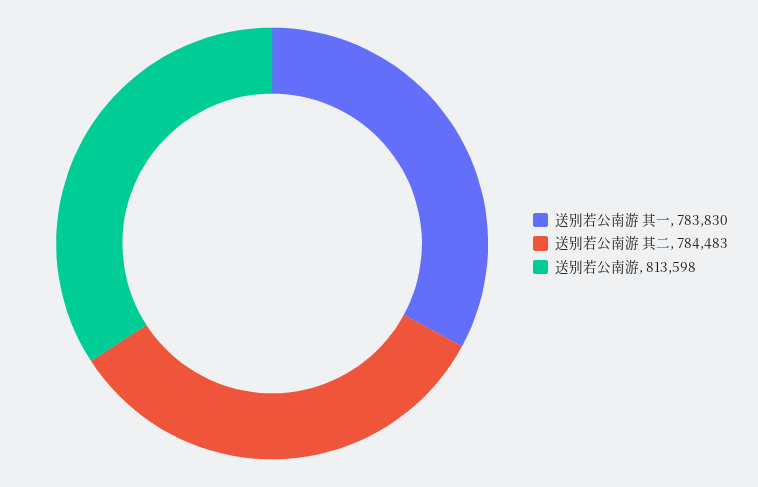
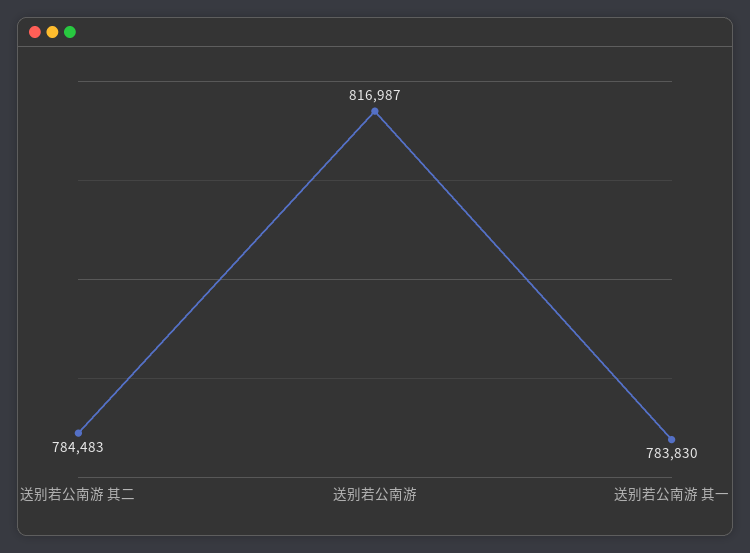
  {
    "送别若公南游 其一": 783830,
    "送别若公南游 其二": 784483,
-   "送别若公南游": 813598
+   "送别若公南游": 816987
  }

